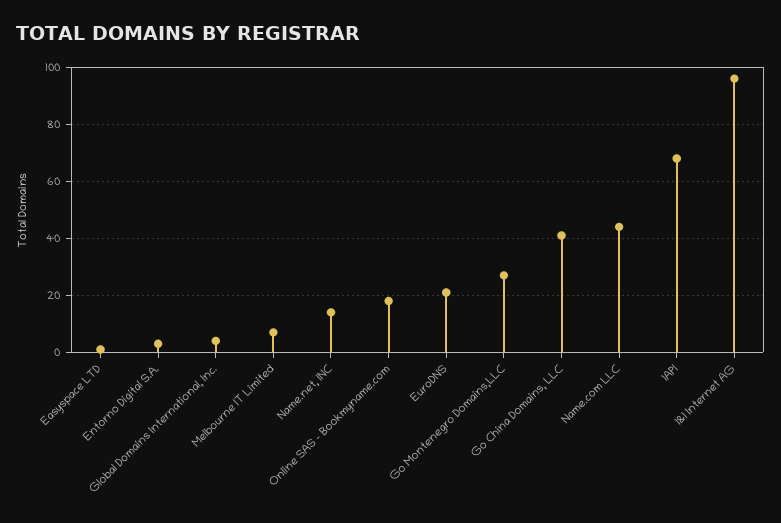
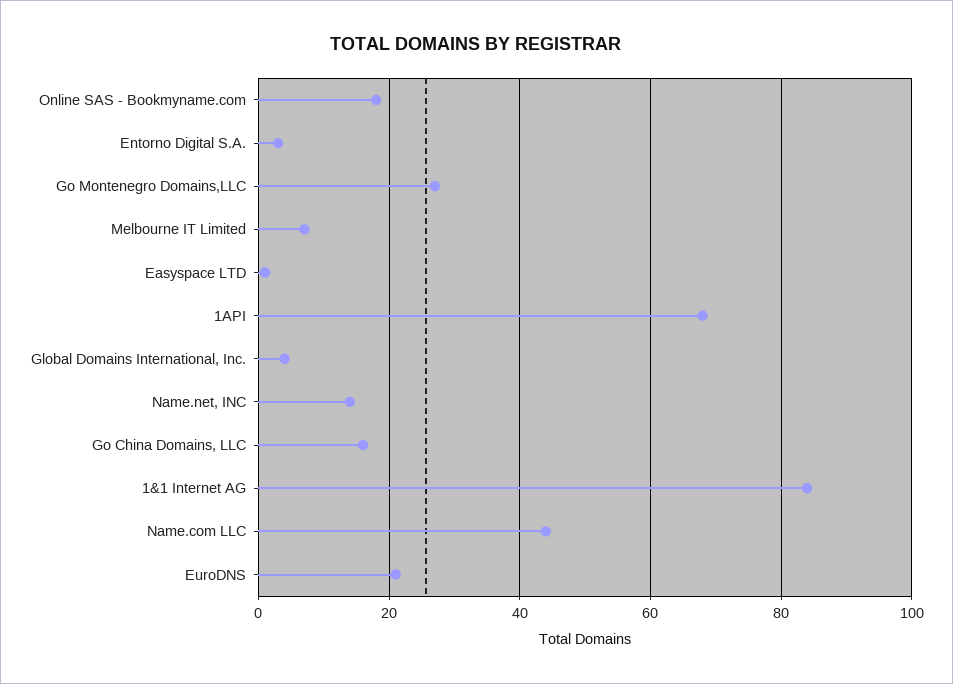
  {
    "Easyspace LTD": 0,
    "Entorno Digital S.A.": 5,
    "Global Domains International, Inc.": 5,
    "Melbourne IT Limited": 5,
    "Name.net, INC": 15,
    "Online SAS - Bookmyname.com": 20,
    "EuroDNS": 20,
    "Go Montenegro Domains,LLC": 25,
-   "Go China Domains, LLC": 40,
+   "Go China Domains, LLC": 15,
    "Name.com LLC": 45,
    "1API": 70,
-   "1&1 Internet AG": 95
+   "1&1 Internet AG": 85
  }

